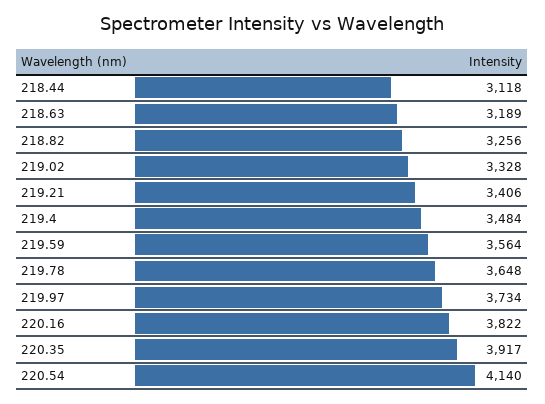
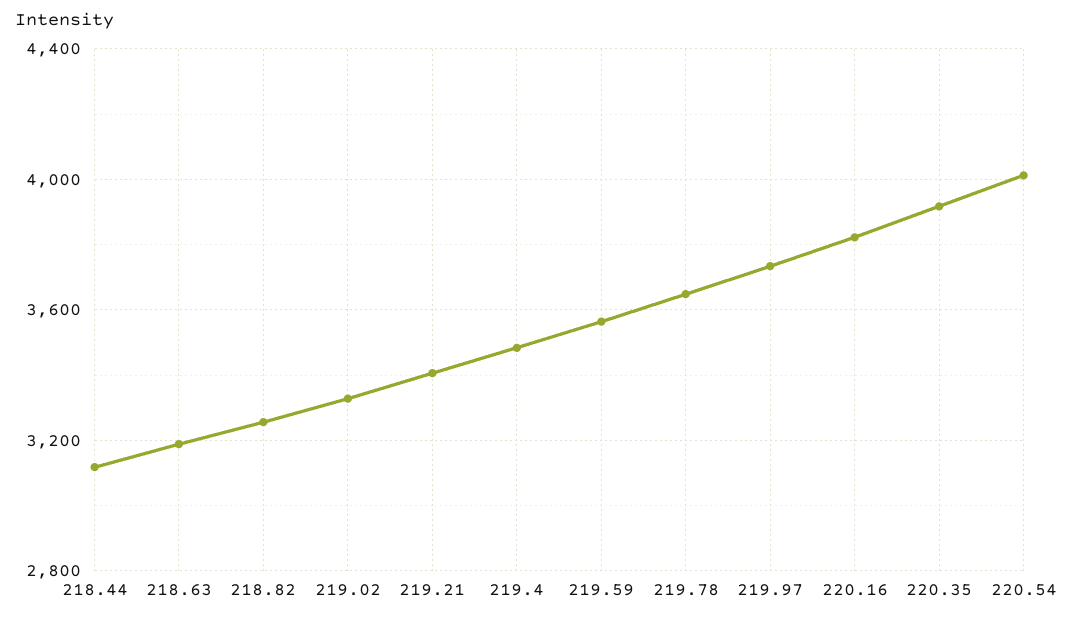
  {
    "218.44": 3118,
    "218.63": 3189,
    "218.82": 3256,
    "219.02": 3328,
    "219.21": 3406,
    "219.4": 3484,
    "219.59": 3564,
    "219.78": 3648,
    "219.97": 3734,
    "220.16": 3822,
    "220.35": 3917,
-   "220.54": 4140
+   "220.54": 4000
  }

